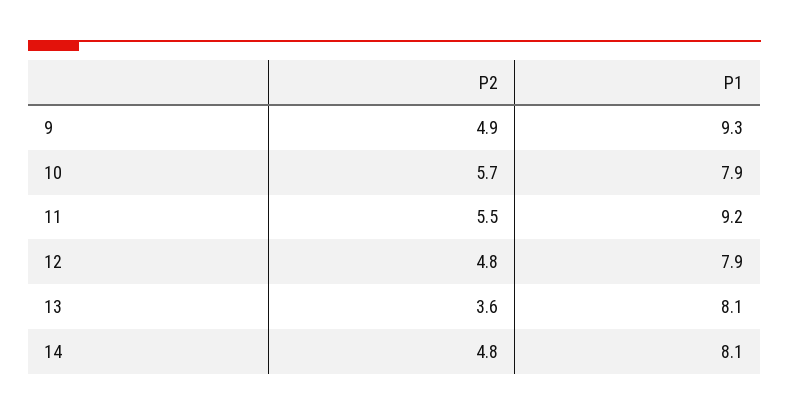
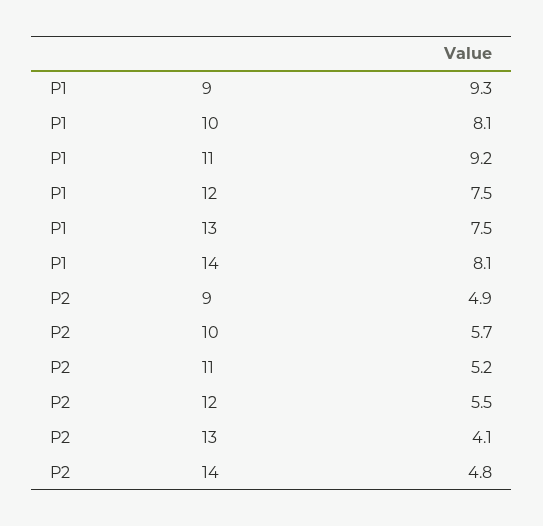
  {
    "P2": {
      "9": 4.9,
      "10": 5.7,
-     "11": 5.5,
+     "11": 5.2,
-     "12": 4.8,
+     "12": 5.5,
-     "13": 3.6,
+     "13": 4.1,
      "14": 4.8
    },
    "P1": {
      "9": 9.3,
-     "10": 7.9,
+     "10": 8.1,
      "11": 9.2,
-     "12": 7.9,
+     "12": 7.5,
-     "13": 8.1,
+     "13": 7.5,
      "14": 8.1
    }
  }

